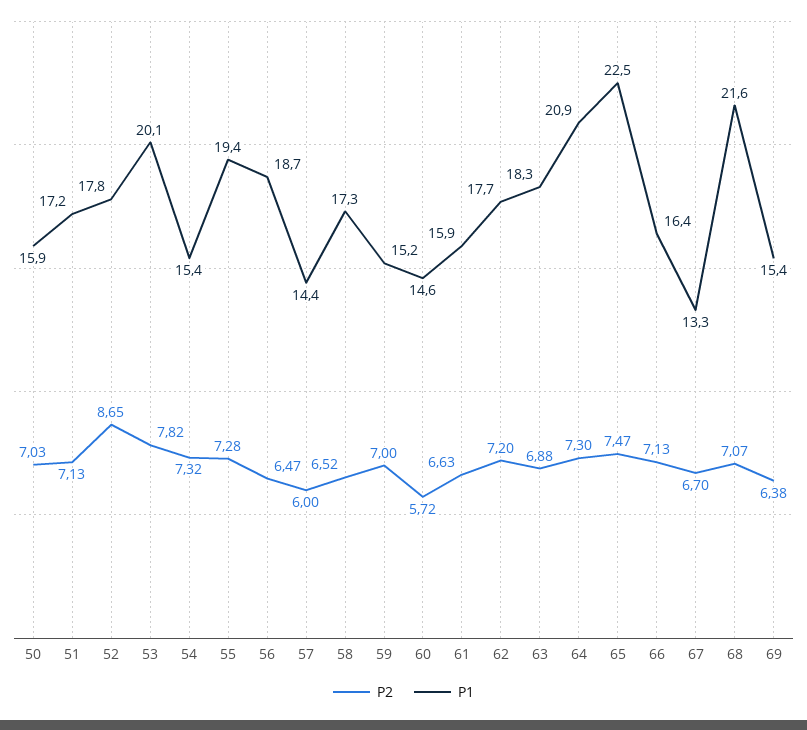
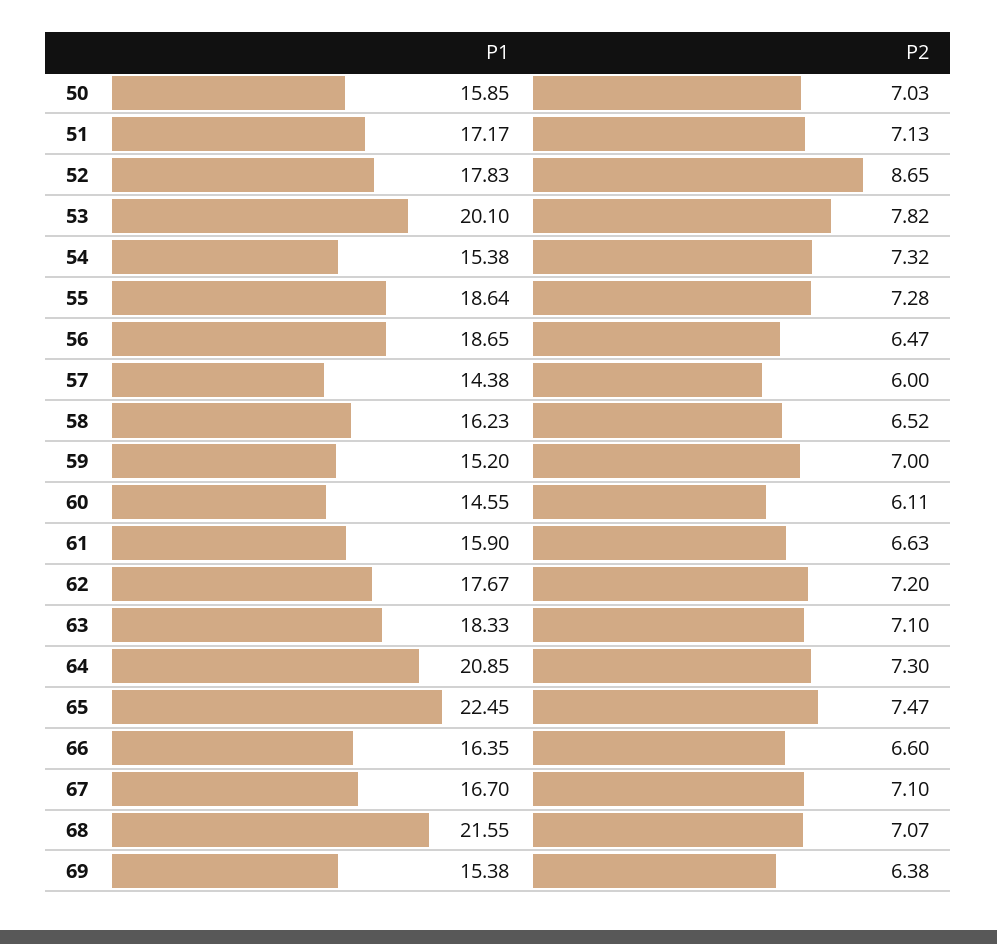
  {
    "P2": {
      "50": 7.03,
      "51": 7.13,
      "52": 8.65,
      "53": 7.82,
      "54": 7.32,
      "55": 7.28,
      "56": 6.47,
      "57": 6,
      "58": 6.52,
      "59": 7,
-     "60": 5.72,
+     "60": 6.11,
      "61": 6.63,
      "62": 7.2,
-     "63": 6.88,
+     "63": 7.1,
      "64": 7.3,
      "65": 7.47,
-     "66": 7.13,
+     "66": 6.6,
-     "67": 6.7,
+     "67": 7.1,
      "68": 7.07,
      "69": 6.38
    },
    "P1": {
      "50": 15.85,
      "51": 17.17,
      "52": 17.83,
      "53": 20.1,
      "54": 15.38,
-     "55": 19.4,
+     "55": 18.64,
      "56": 18.65,
      "57": 14.38,
-     "58": 17.3,
+     "58": 16.23,
      "59": 15.2,
      "60": 14.55,
      "61": 15.9,
      "62": 17.67,
      "63": 18.33,
      "64": 20.85,
      "65": 22.45,
      "66": 16.35,
-     "67": 13.3,
+     "67": 16.7,
      "68": 21.55,
      "69": 15.38
    }
  }

